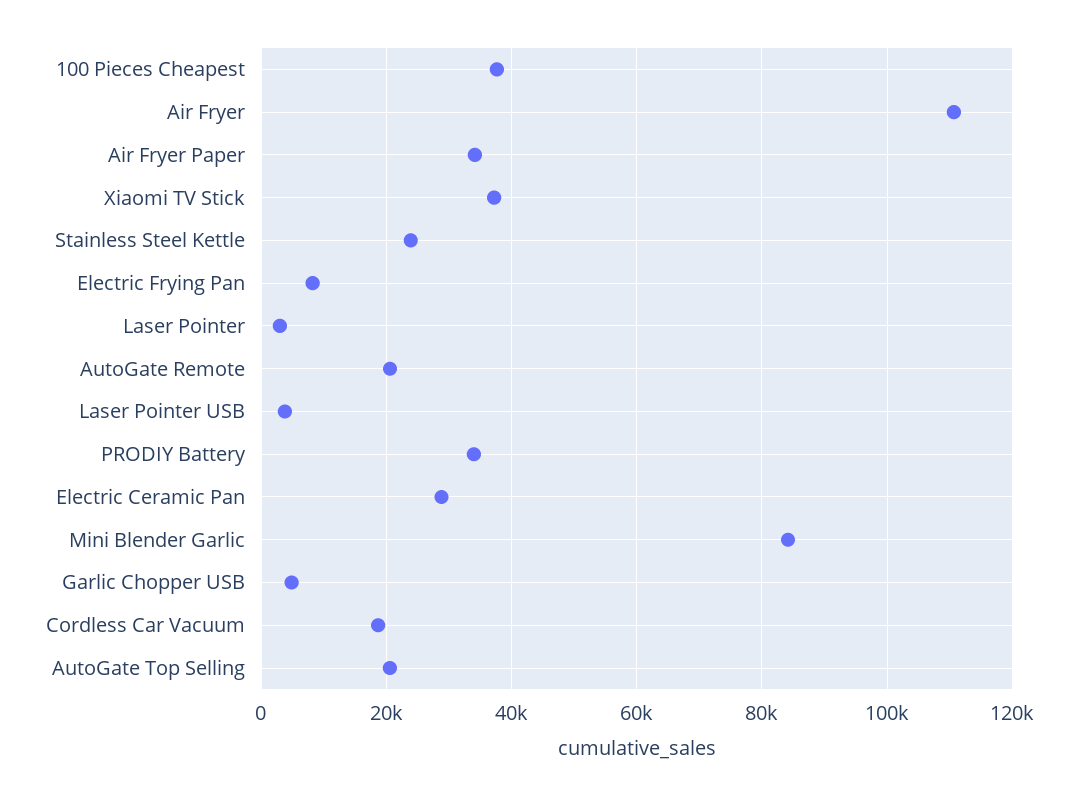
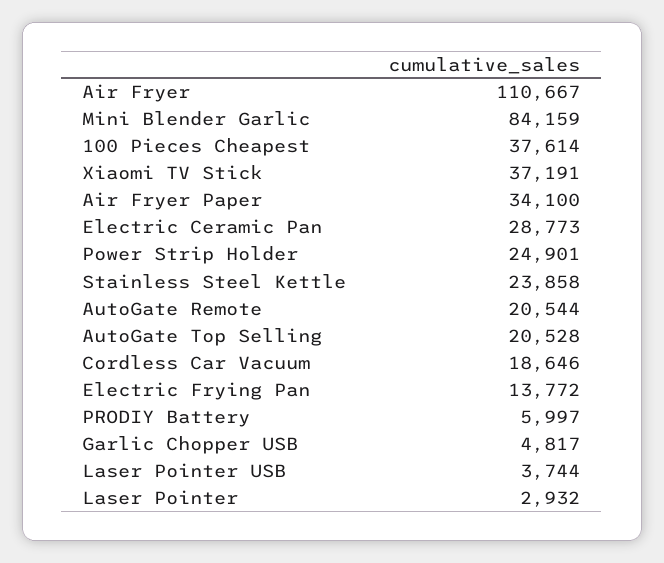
  {
    "100 Pieces Cheapest": 37614,
    "Air Fryer": 110667,
    "Air Fryer Paper": 34100,
    "Xiaomi TV Stick": 37191,
    "Stainless Steel Kettle": 23858,
-   "Electric Frying Pan": 8000,
+   "Electric Frying Pan": 13772,
    "Laser Pointer": 2932,
    "AutoGate Remote": 20544,
    "Laser Pointer USB": 3744,
-   "PRODIY Battery": 34000,
+   "PRODIY Battery": 5997,
    "Electric Ceramic Pan": 28773,
    "Mini Blender Garlic": 84159,
    "Garlic Chopper USB": 4817,
    "Cordless Car Vacuum": 18646,
-   "AutoGate Top Selling": 20528
+   "AutoGate Top Selling": 20528,
+   "Power Strip Holder": 24901
  }

